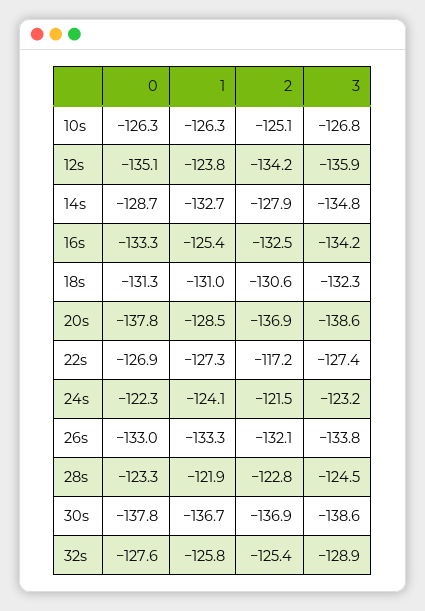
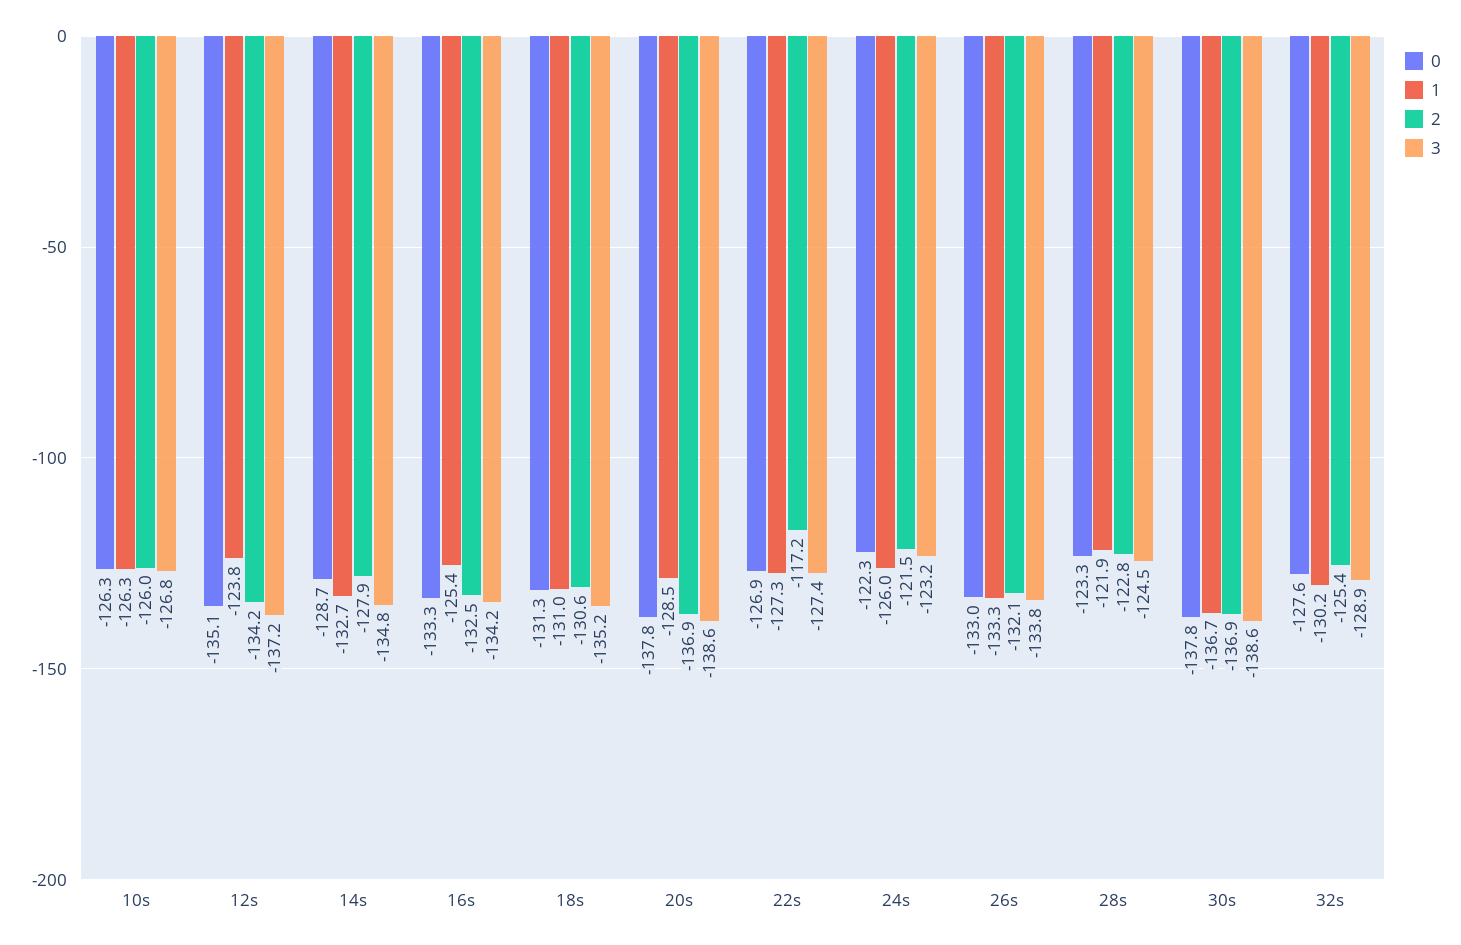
  {
    "0": {
      "10s": -126.3,
      "12s": -135.1,
      "14s": -128.7,
      "16s": -133.3,
      "18s": -131.3,
      "20s": -137.8,
      "22s": -126.9,
      "24s": -122.3,
      "26s": -133,
      "28s": -123.3,
      "30s": -137.8,
      "32s": -127.6
    },
    "1": {
      "10s": -126.3,
      "12s": -123.8,
      "14s": -132.7,
      "16s": -125.4,
      "18s": -131,
      "20s": -128.5,
      "22s": -127.3,
-     "24s": -124.1,
+     "24s": -126,
      "26s": -133.3,
      "28s": -121.9,
      "30s": -136.7,
-     "32s": -125.8
+     "32s": -130.2
    },
    "2": {
-     "10s": -125.1,
+     "10s": -126,
      "12s": -134.2,
      "14s": -127.9,
      "16s": -132.5,
      "18s": -130.6,
      "20s": -136.9,
      "22s": -117.2,
      "24s": -121.5,
      "26s": -132.1,
      "28s": -122.8,
      "30s": -136.9,
      "32s": -125.4
    },
    "3": {
      "10s": -126.8,
-     "12s": -135.9,
+     "12s": -137.2,
      "14s": -134.8,
      "16s": -134.2,
-     "18s": -132.3,
+     "18s": -135.2,
      "20s": -138.6,
      "22s": -127.4,
      "24s": -123.2,
      "26s": -133.8,
      "28s": -124.5,
      "30s": -138.6,
      "32s": -128.9
    }
  }

